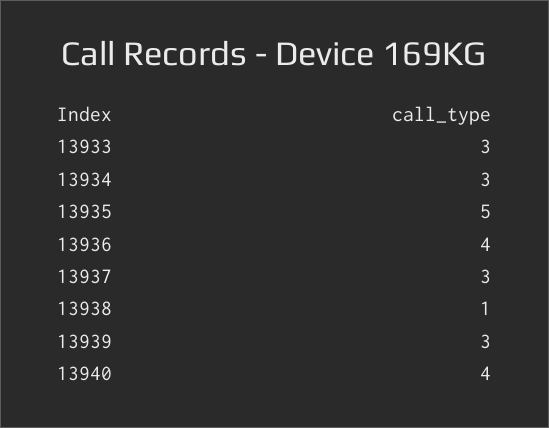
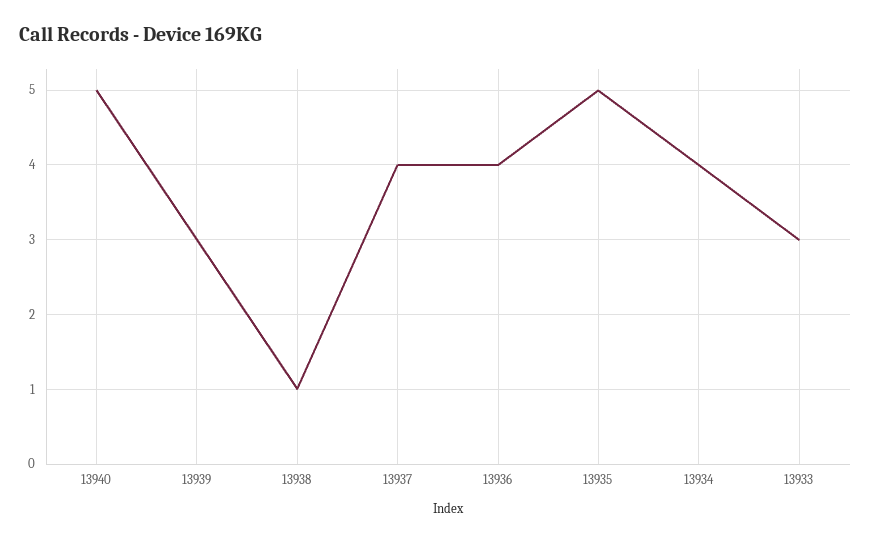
  {
    "13933": 3,
-   "13934": 3,
+   "13934": 4,
    "13935": 5,
    "13936": 4,
-   "13937": 3,
+   "13937": 4,
    "13938": 1,
    "13939": 3,
-   "13940": 4
+   "13940": 5
  }

